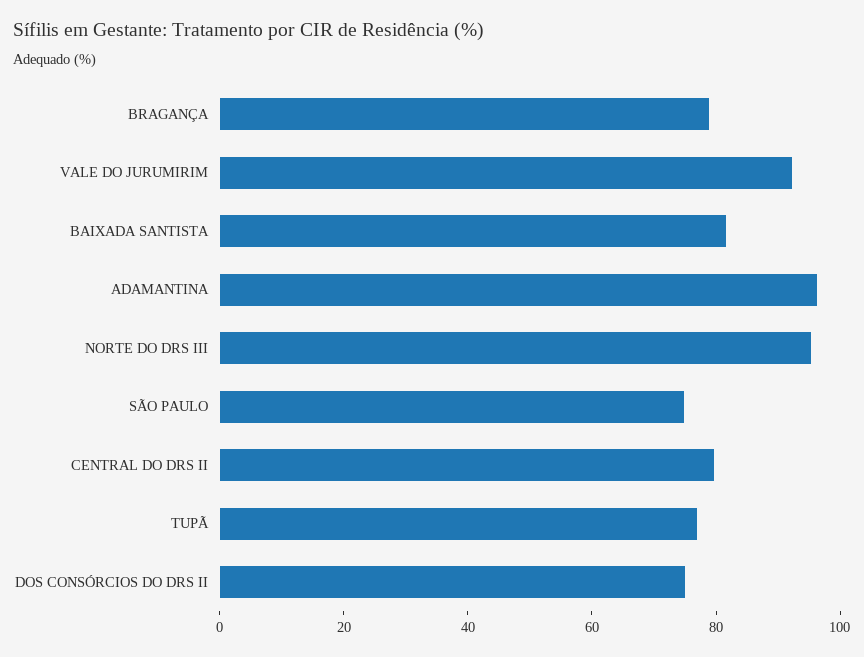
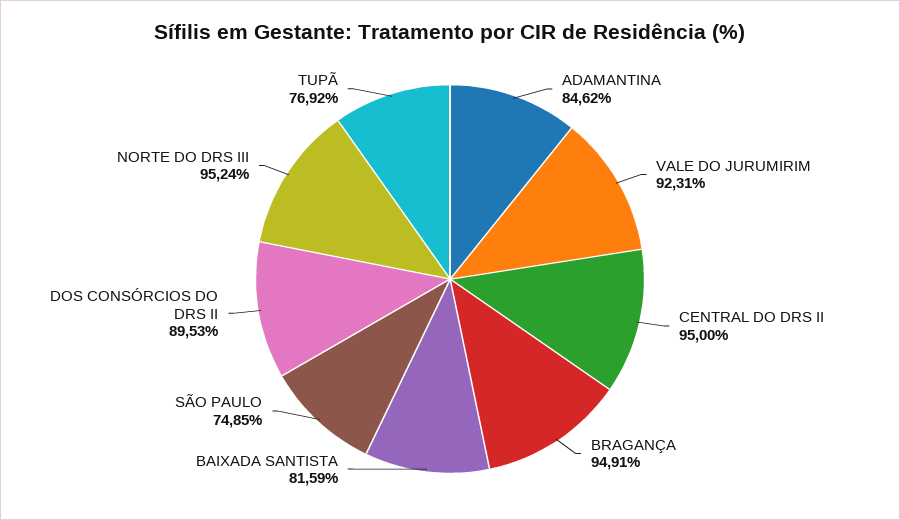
  {
-   "BRAGANÇA": 80,
+   "BRAGANÇA": 94.91,
    "VALE DO JURUMIRIM": 92.31,
    "BAIXADA SANTISTA": 81.59,
-   "ADAMANTINA": 95,
+   "ADAMANTINA": 84.62,
    "NORTE DO DRS III": 95.24,
    "SÃO PAULO": 74.85,
-   "CENTRAL DO DRS II": 80,
+   "CENTRAL DO DRS II": 95,
    "TUPÃ": 76.92,
-   "DOS CONSÓRCIOS DO DRS II": 75
+   "DOS CONSÓRCIOS DO DRS II": 89.53
  }

